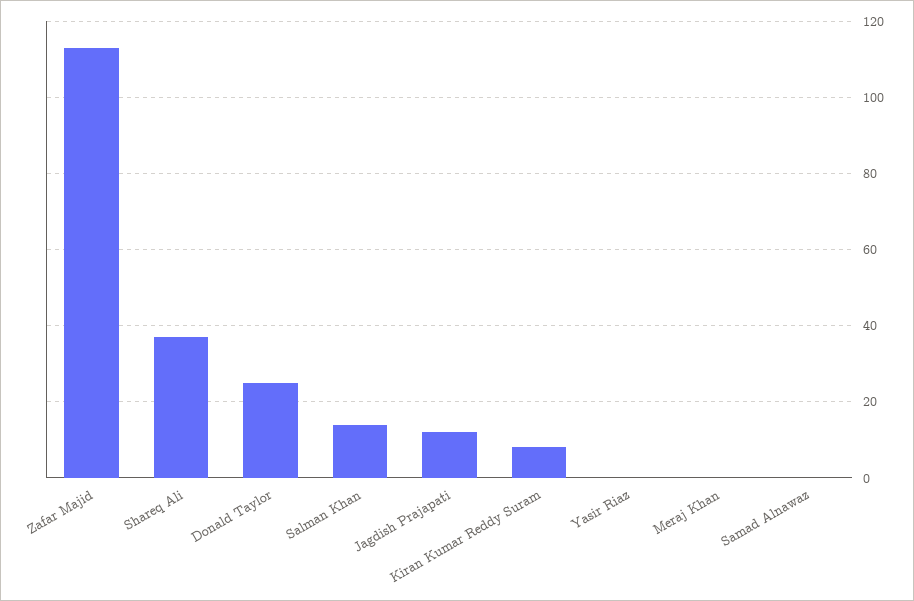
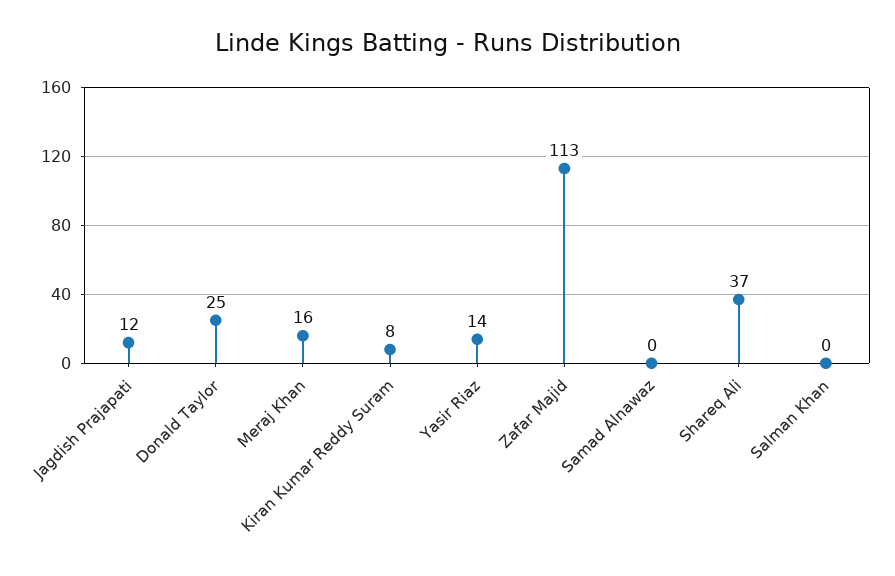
  {
    "Zafar Majid": 113,
    "Shareq Ali": 37,
    "Donald Taylor": 25,
-   "Salman Khan": 15,
+   "Salman Khan": 0,
    "Jagdish Prajapati": 12,
    "Kiran Kumar Reddy Suram": 8,
-   "Yasir Riaz": 0,
+   "Yasir Riaz": 14,
-   "Meraj Khan": 0,
+   "Meraj Khan": 16,
    "Samad Alnawaz": 0
  }

